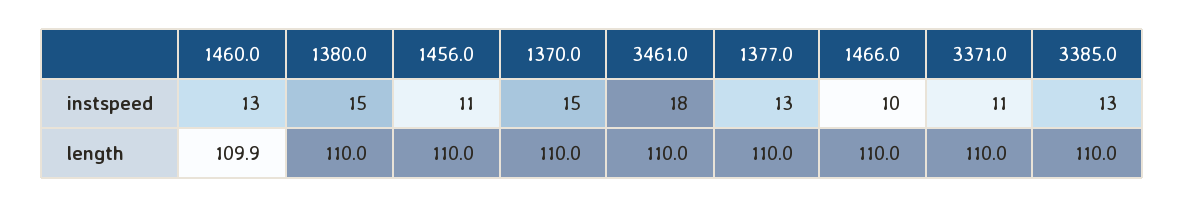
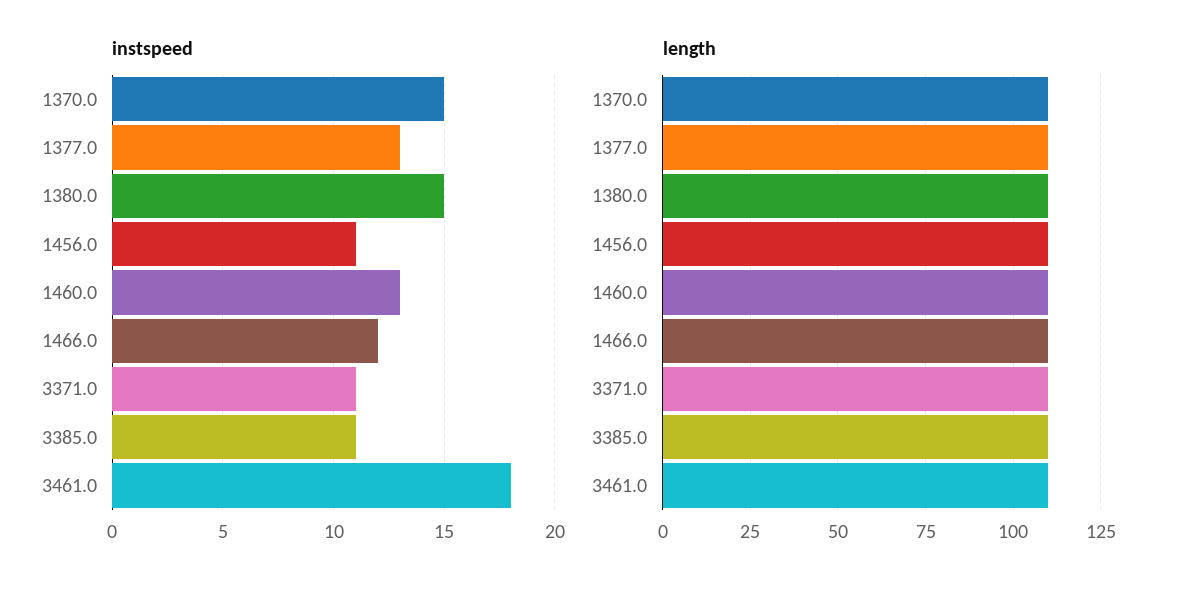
  {
    "instspeed": {
      "1460.0": 13,
      "1380.0": 15,
      "1456.0": 11,
      "1370.0": 15,
      "3461.0": 18,
      "1377.0": 13,
-     "1466.0": 10,
+     "1466.0": 12,
      "3371.0": 11,
-     "3385.0": 13
+     "3385.0": 11
    },
    "length": {
      "1460.0": 109.9,
      "1380.0": 110,
      "1456.0": 110,
      "1370.0": 110,
      "3461.0": 110,
      "1377.0": 110,
      "1466.0": 110,
      "3371.0": 110,
      "3385.0": 110
    }
  }

